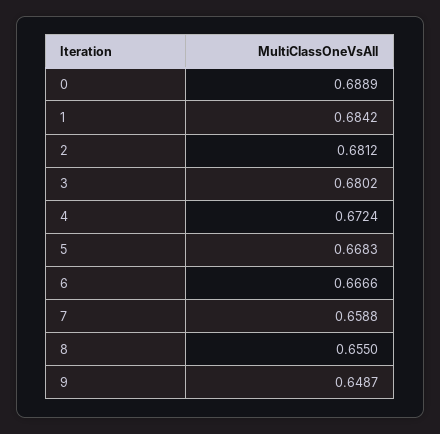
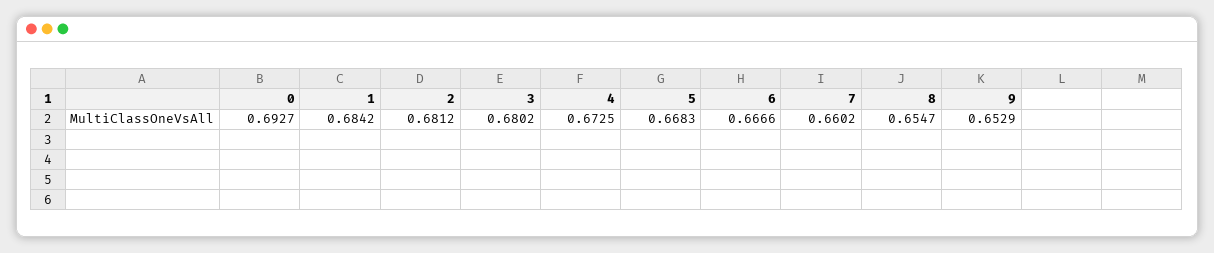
  {
-   "0": 0.6889,
+   "0": 0.6927,
    "1": 0.6842,
    "2": 0.6812,
    "3": 0.6802,
-   "4": 0.6724,
+   "4": 0.6725,
    "5": 0.6683,
    "6": 0.6666,
-   "7": 0.6588,
+   "7": 0.6602,
-   "8": 0.655,
+   "8": 0.6547,
-   "9": 0.6487
+   "9": 0.6529
  }

